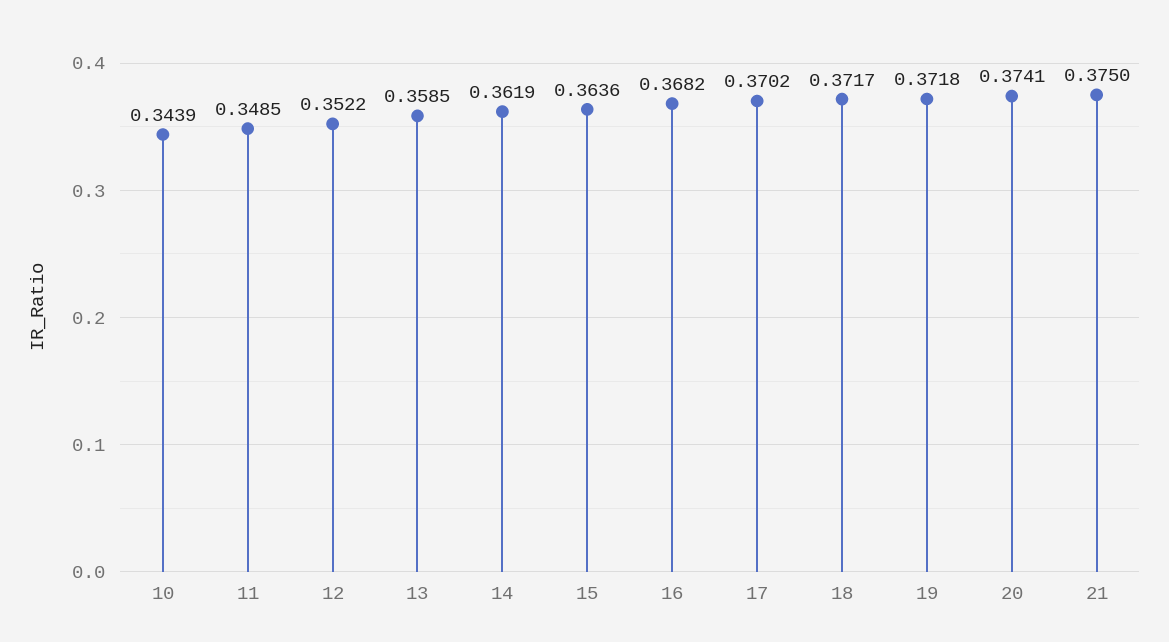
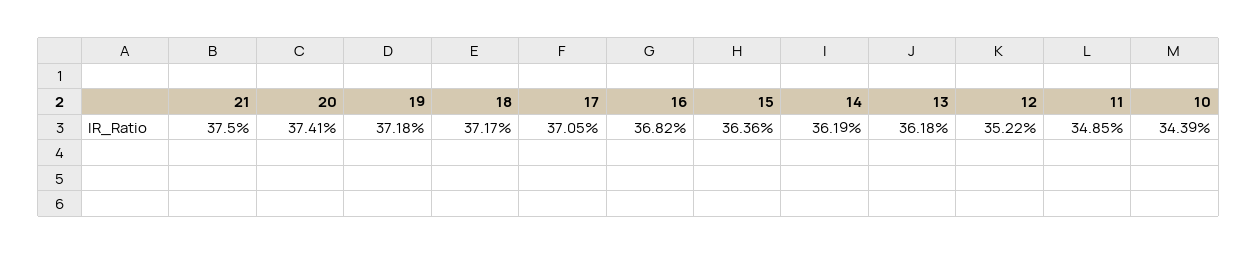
  {
    "10": 0.3439,
    "11": 0.3485,
    "12": 0.3522,
-   "13": 0.3585,
+   "13": 0.3618,
    "14": 0.3619,
    "15": 0.3636,
    "16": 0.3682,
-   "17": 0.3702,
+   "17": 0.3705,
    "18": 0.3717,
    "19": 0.3718,
    "20": 0.3741,
    "21": 0.375
  }

